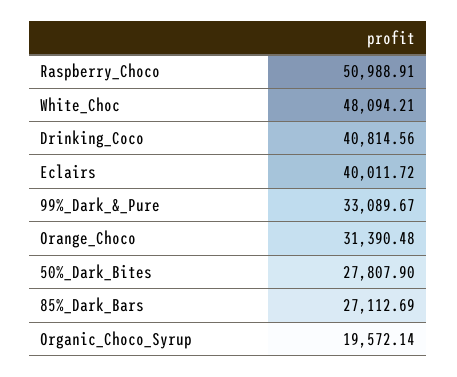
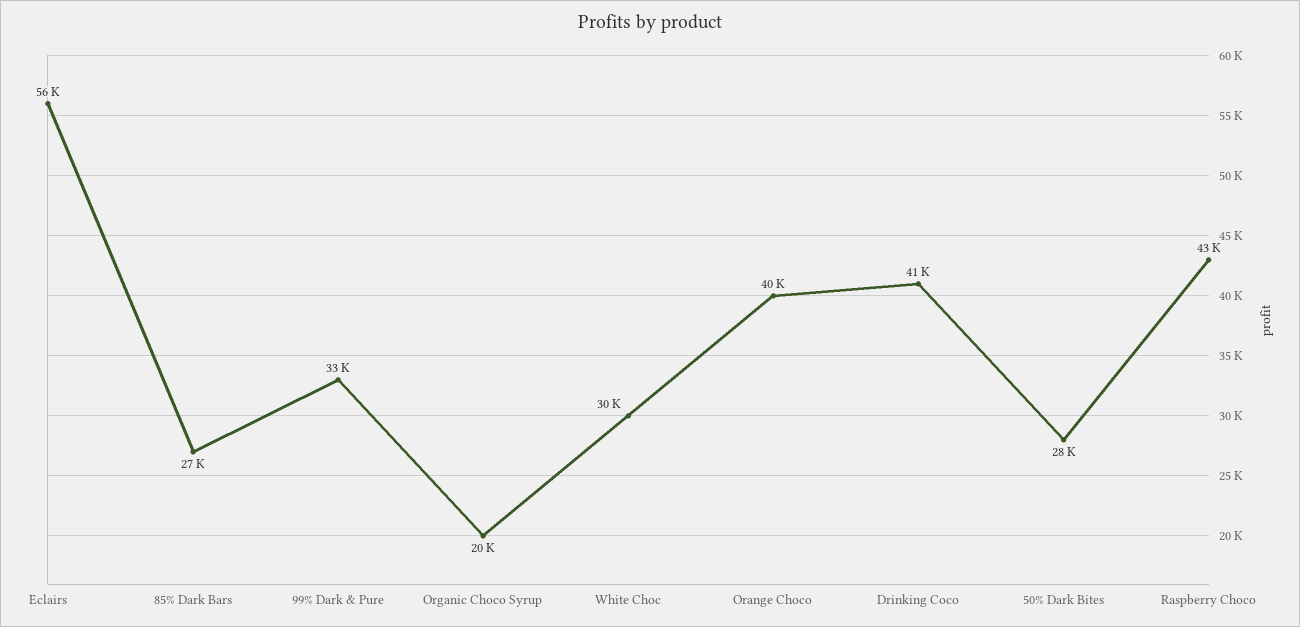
  {
-   "Raspberry_Choco": 50988.91,
+   "Raspberry_Choco": 43000,
-   "White_Choc": 48094.21,
+   "White_Choc": 30000,
    "Drinking_Coco": 40814.56,
-   "Eclairs": 40011.72,
+   "Eclairs": 56000,
    "99%_Dark_&_Pure": 33089.67,
-   "Orange_Choco": 31390.48,
+   "Orange_Choco": 40000,
    "50%_Dark_Bites": 27807.9,
    "85%_Dark_Bars": 27112.69,
    "Organic_Choco_Syrup": 19572.14
  }

